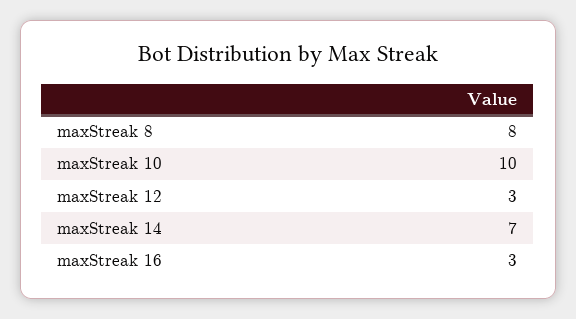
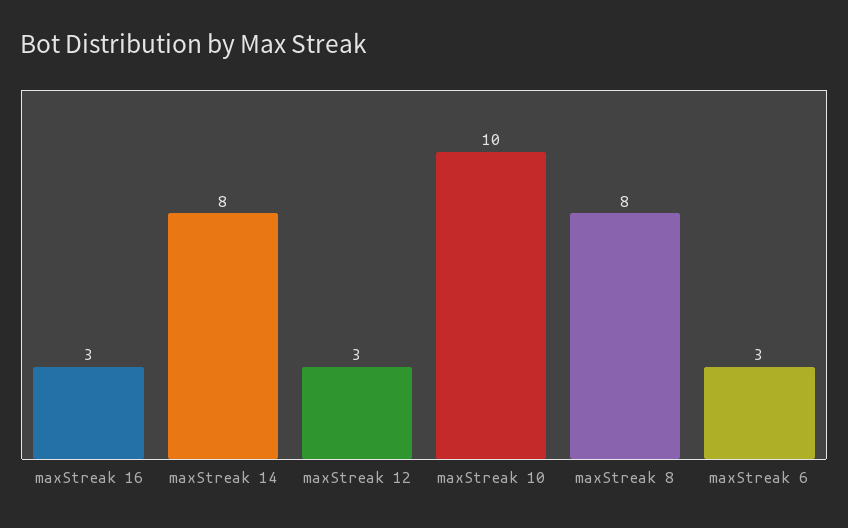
  {
    "maxStreak 8": 8,
    "maxStreak 10": 10,
    "maxStreak 12": 3,
-   "maxStreak 14": 7,
+   "maxStreak 14": 8,
-   "maxStreak 16": 3
+   "maxStreak 16": 3,
+   "maxStreak 6": 3
  }

